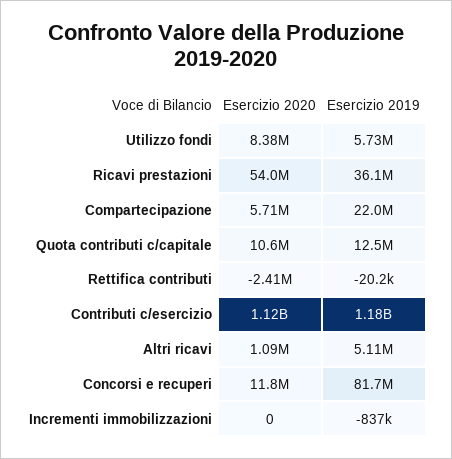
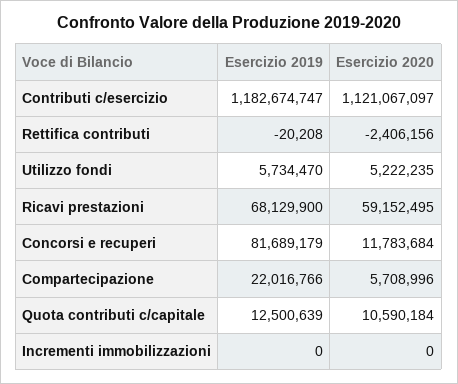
  {
    "Esercizio 2020": {
-     "Utilizzo fondi": 8380000,
+     "Utilizzo fondi": 5222235,
-     "Ricavi prestazioni": 54000000,
+     "Ricavi prestazioni": 59152495,
      "Compartecipazione": 5708996,
      "Quota contributi c/capitale": 10590184,
      "Rettifica contributi": -2406156,
      "Contributi c/esercizio": 1121067097,
-     "Altri ricavi": 1090000,
      "Concorsi e recuperi": 11783684,
      "Incrementi immobilizzazioni": 0
    },
    "Esercizio 2019": {
      "Utilizzo fondi": 5734470,
-     "Ricavi prestazioni": 36100000,
+     "Ricavi prestazioni": 68129900,
      "Compartecipazione": 22016766,
      "Quota contributi c/capitale": 12500639,
      "Rettifica contributi": -20208,
      "Contributi c/esercizio": 1182674747,
-     "Altri ricavi": 5110000,
      "Concorsi e recuperi": 81689179,
-     "Incrementi immobilizzazioni": -837000
+     "Incrementi immobilizzazioni": 0
    }
  }

